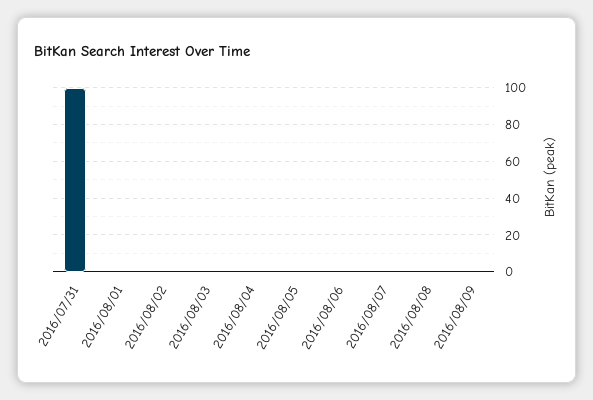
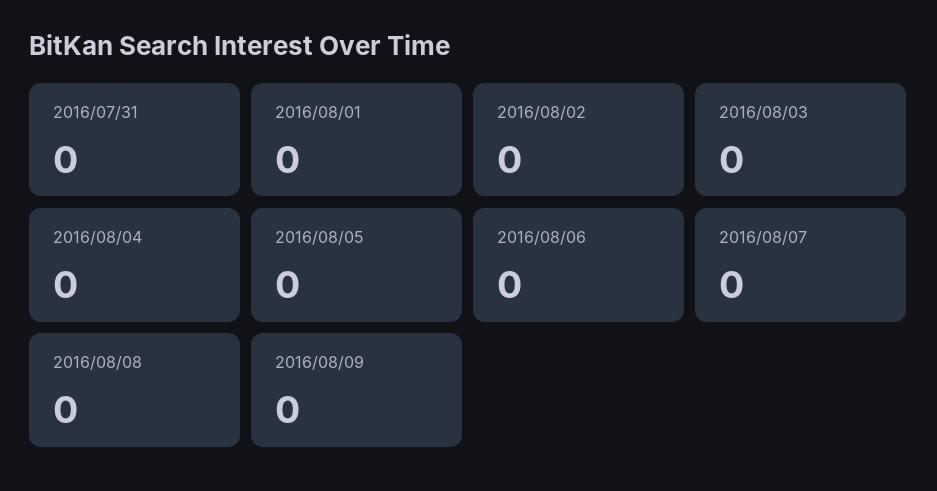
  {
-   "2016/07/31": 100,
+   "2016/07/31": 0,
    "2016/08/01": 0,
    "2016/08/02": 0,
    "2016/08/03": 0,
    "2016/08/04": 0,
    "2016/08/05": 0,
    "2016/08/06": 0,
    "2016/08/07": 0,
    "2016/08/08": 0,
    "2016/08/09": 0
  }

